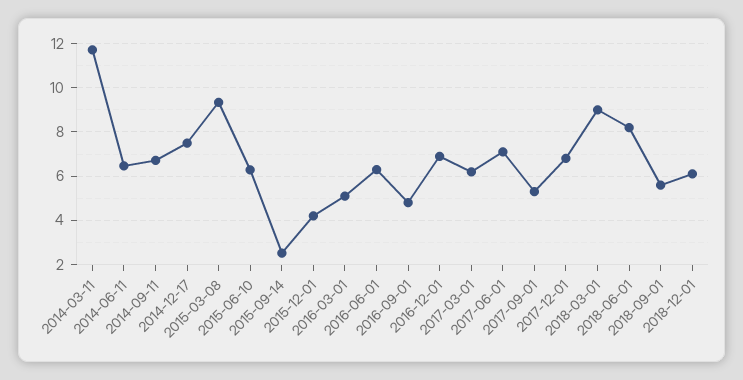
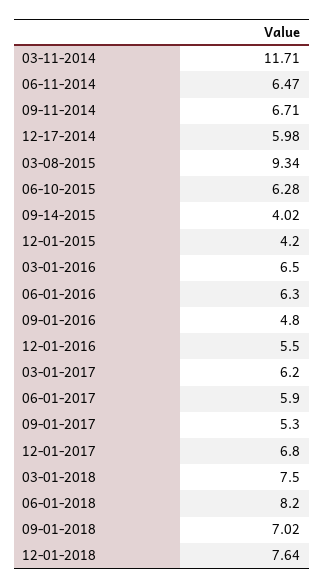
  {
    "2014-03-11": 11.71,
    "2014-06-11": 6.47,
    "2014-09-11": 6.71,
-   "2014-12-17": 7.5,
+   "2014-12-17": 5.98,
    "2015-03-08": 9.34,
    "2015-06-10": 6.28,
-   "2015-09-14": 2.5,
+   "2015-09-14": 4.02,
    "2015-12-01": 4.2,
-   "2016-03-01": 5,
+   "2016-03-01": 6.5,
    "2016-06-01": 6.3,
    "2016-09-01": 4.8,
-   "2016-12-01": 7,
+   "2016-12-01": 5.5,
    "2017-03-01": 6.2,
-   "2017-06-01": 7,
+   "2017-06-01": 5.9,
    "2017-09-01": 5.3,
    "2017-12-01": 6.8,
-   "2018-03-01": 9,
+   "2018-03-01": 7.5,
    "2018-06-01": 8.2,
-   "2018-09-01": 5.5,
+   "2018-09-01": 7.02,
-   "2018-12-01": 6
+   "2018-12-01": 7.64
  }

